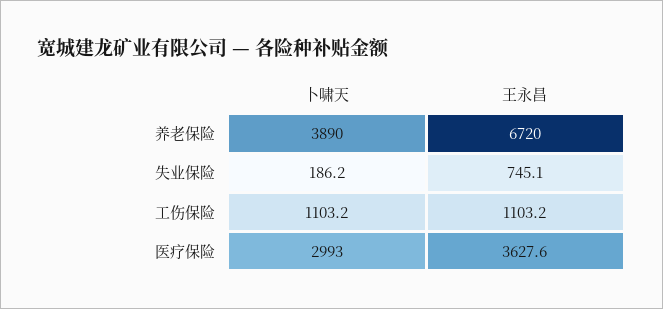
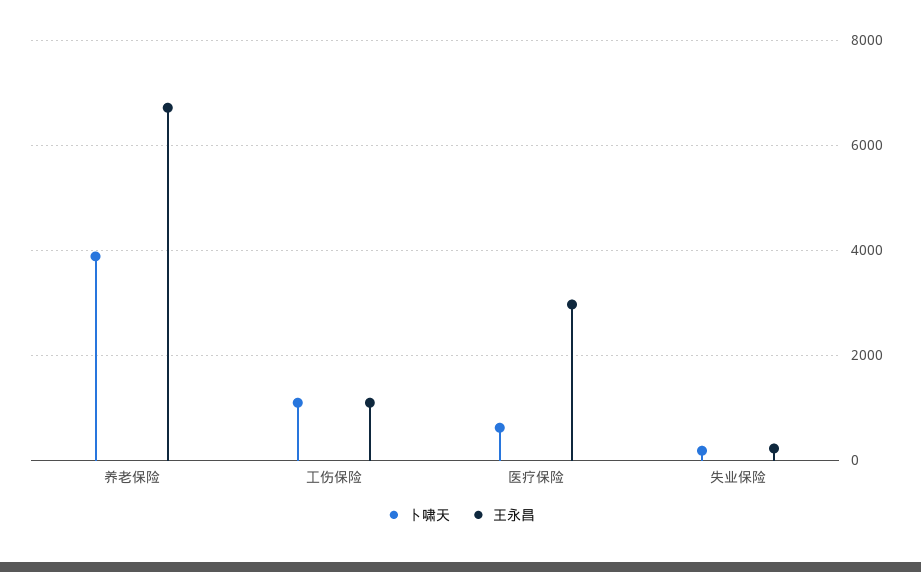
  {
    "卜啸天": {
      "养老保险": 3890,
      "失业保险": 186.2,
      "工伤保险": 1103.2,
-     "医疗保险": 2993
+     "医疗保险": 600
    },
    "王永昌": {
      "养老保险": 6720,
-     "失业保险": 745.1,
+     "失业保险": 200,
      "工伤保险": 1103.2,
-     "医疗保险": 3627.6
+     "医疗保险": 3000
    }
  }

